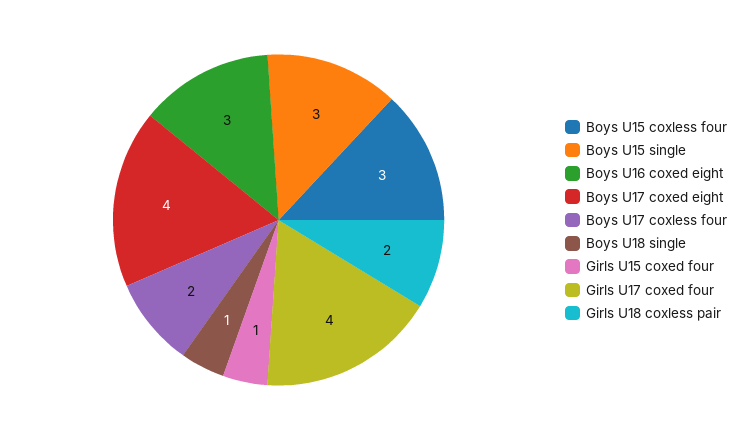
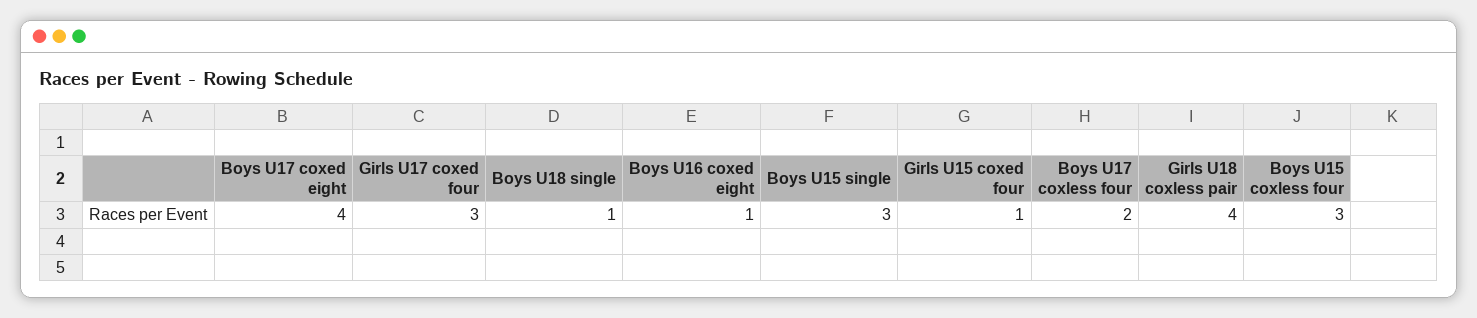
  {
    "Boys U15 coxless four": 3,
    "Boys U15 single": 3,
-   "Boys U16 coxed eight": 3,
+   "Boys U16 coxed eight": 1,
    "Boys U17 coxed eight": 4,
    "Boys U17 coxless four": 2,
    "Boys U18 single": 1,
    "Girls U15 coxed four": 1,
-   "Girls U17 coxed four": 4,
+   "Girls U17 coxed four": 3,
-   "Girls U18 coxless pair": 2
+   "Girls U18 coxless pair": 4
  }

